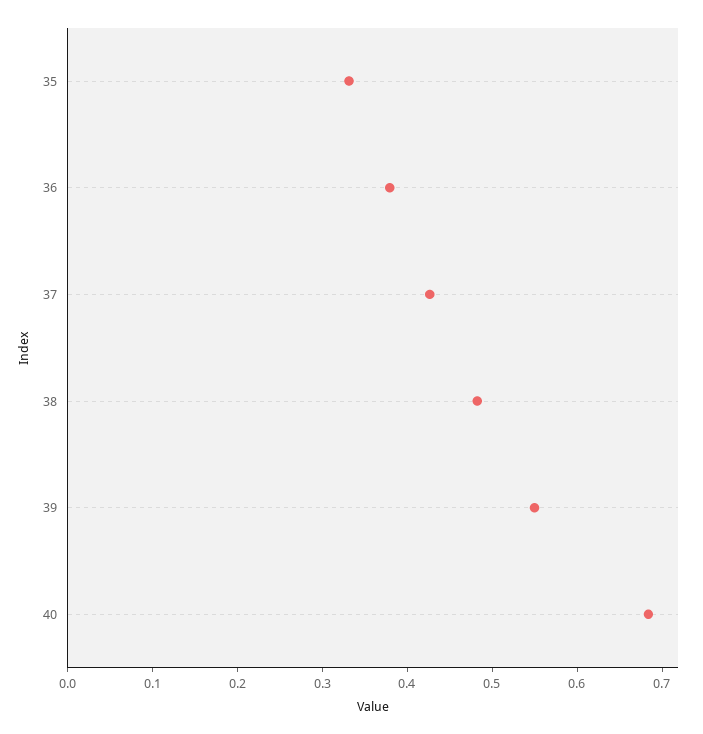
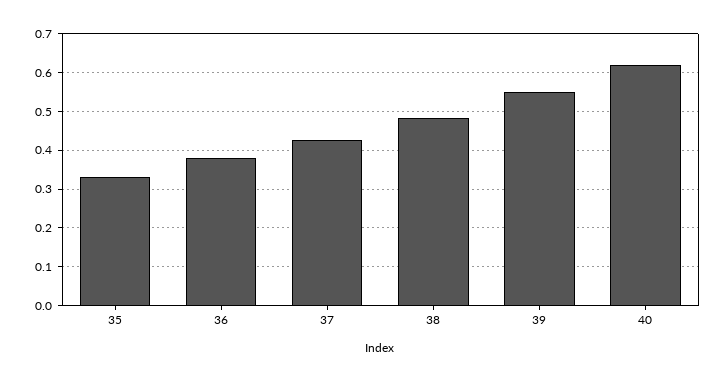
  {
    "35": 0.34,
    "36": 0.38,
    "37": 0.42,
    "38": 0.48,
    "39": 0.54,
-   "40": 0.68
+   "40": 0.62
  }

